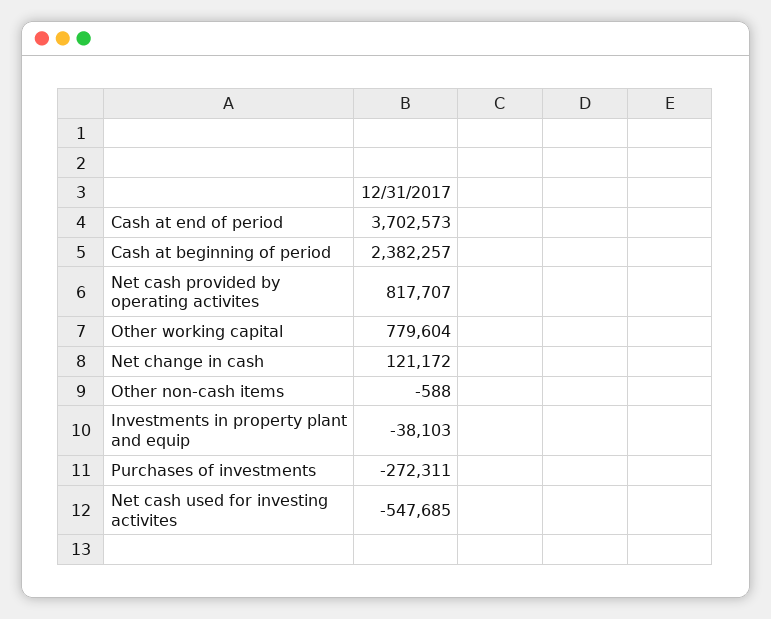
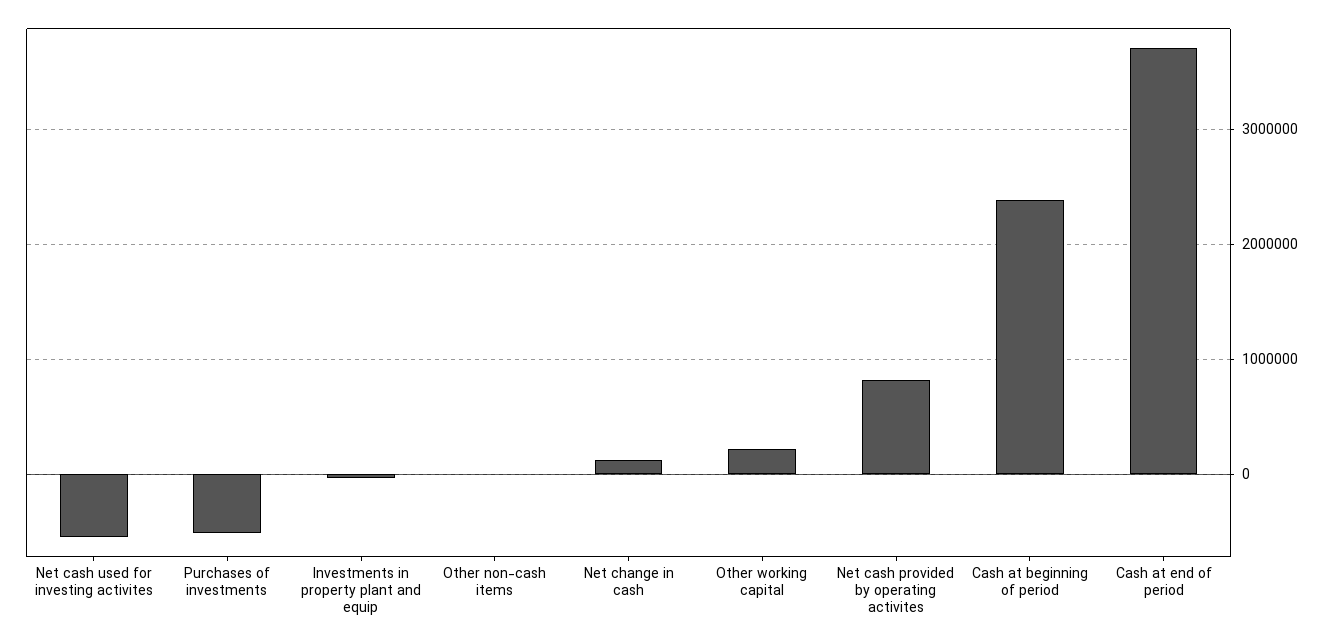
  {
    "Cash at end of period": 3702573,
    "Cash at beginning of period": 2382257,
    "Net cash provided by operating activites": 817707,
-   "Other working capital": 779604,
+   "Other working capital": 200000,
    "Net change in cash": 121172,
    "Other non-cash items": -588,
    "Investments in property plant and equip": -38103,
-   "Purchases of investments": -272311,
+   "Purchases of investments": -500000,
    "Net cash used for investing activites": -547685
  }

